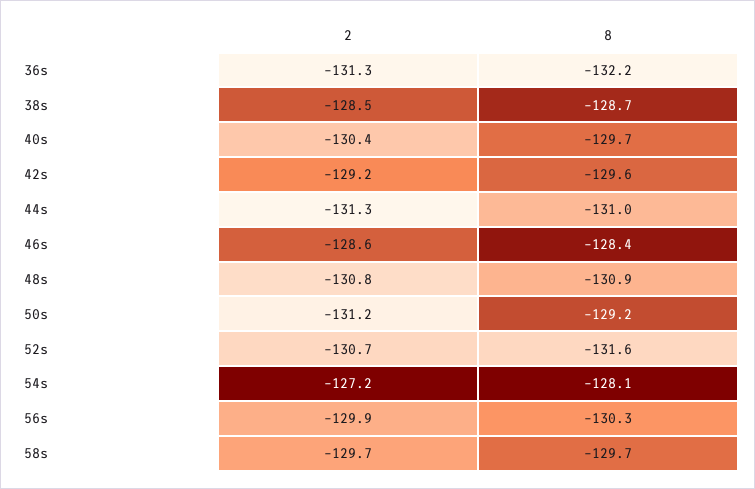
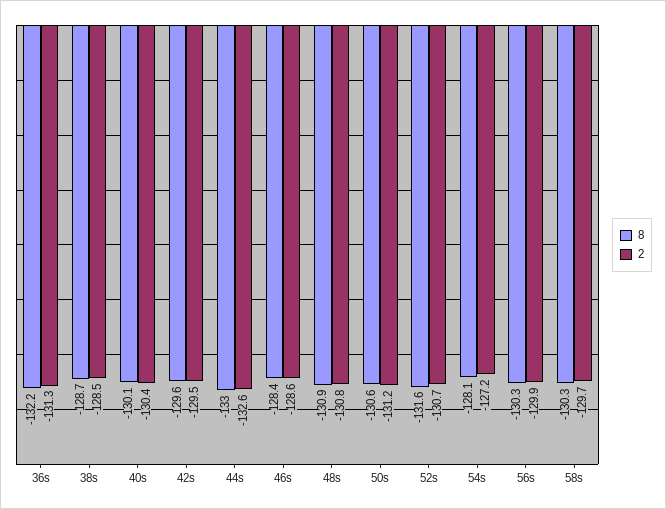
  {
    "2": {
      "36s": -131.3,
      "38s": -128.5,
      "40s": -130.4,
-     "42s": -129.2,
+     "42s": -129.5,
-     "44s": -131.3,
+     "44s": -132.6,
      "46s": -128.6,
      "48s": -130.8,
      "50s": -131.2,
      "52s": -130.7,
      "54s": -127.2,
      "56s": -129.9,
      "58s": -129.7
    },
    "8": {
      "36s": -132.2,
      "38s": -128.7,
-     "40s": -129.7,
+     "40s": -130.1,
      "42s": -129.6,
-     "44s": -131,
+     "44s": -133,
      "46s": -128.4,
      "48s": -130.9,
-     "50s": -129.2,
+     "50s": -130.6,
      "52s": -131.6,
      "54s": -128.1,
      "56s": -130.3,
-     "58s": -129.7
+     "58s": -130.3
    }
  }

